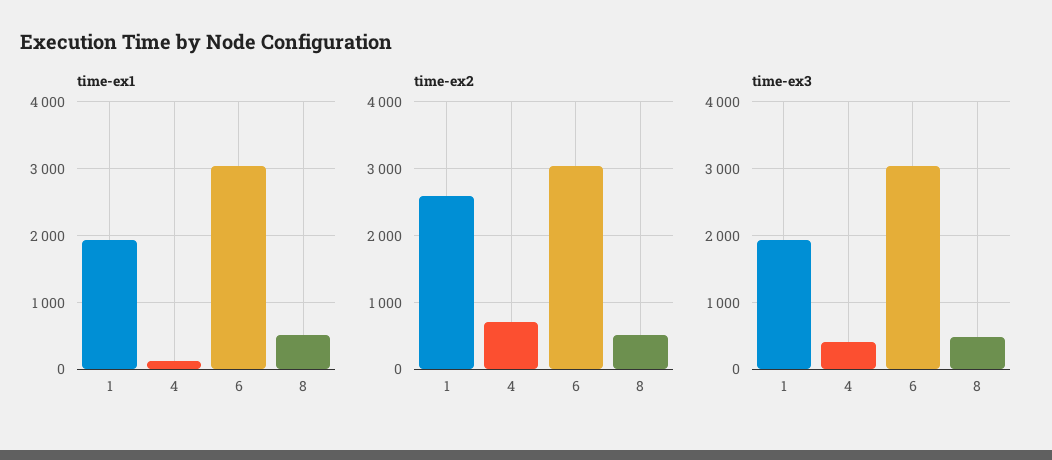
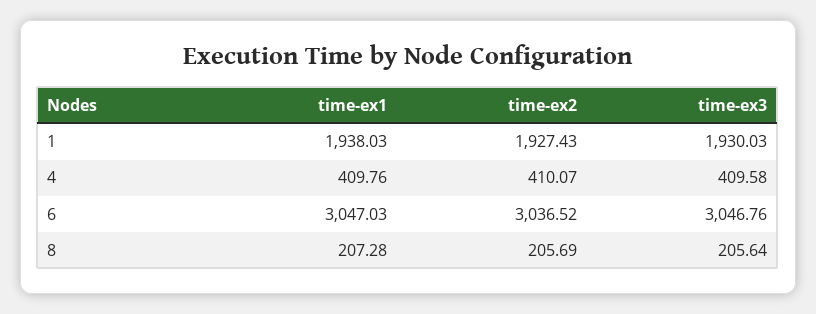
  {
    "time-ex1": {
      "1": 1938.03,
-     "4": 100,
+     "4": 409.76,
      "6": 3047.03,
-     "8": 500
+     "8": 207.28
    },
    "time-ex2": {
-     "1": 2600,
+     "1": 1927.43,
-     "4": 700,
+     "4": 410.07,
      "6": 3036.52,
-     "8": 500
+     "8": 205.69
    },
    "time-ex3": {
      "1": 1930.03,
      "4": 409.58,
      "6": 3046.76,
-     "8": 500
+     "8": 205.64
    }
  }

